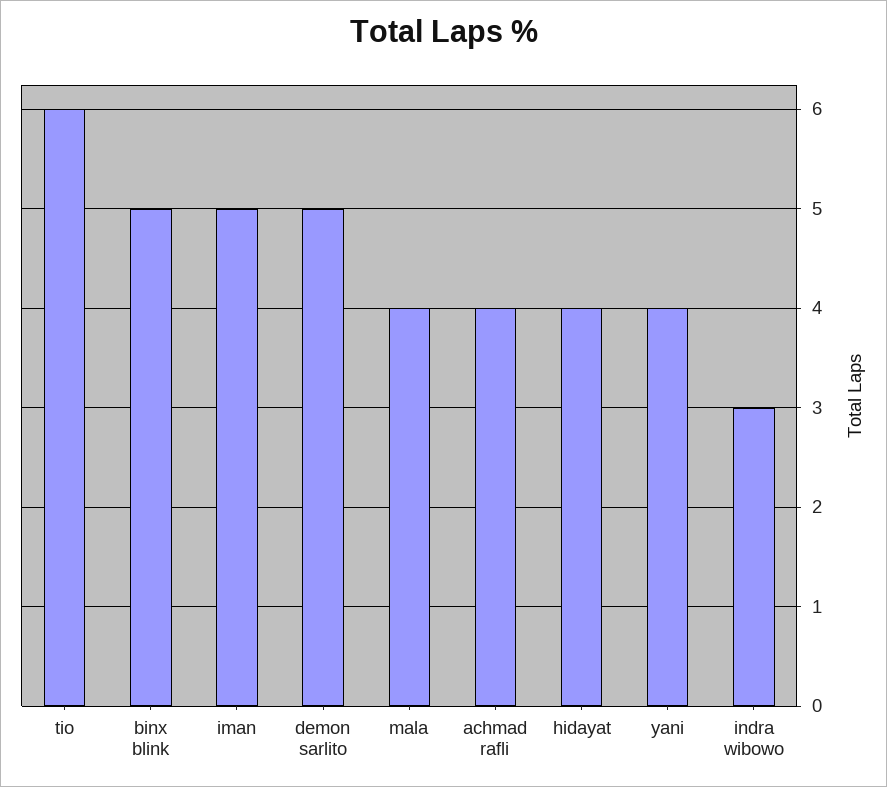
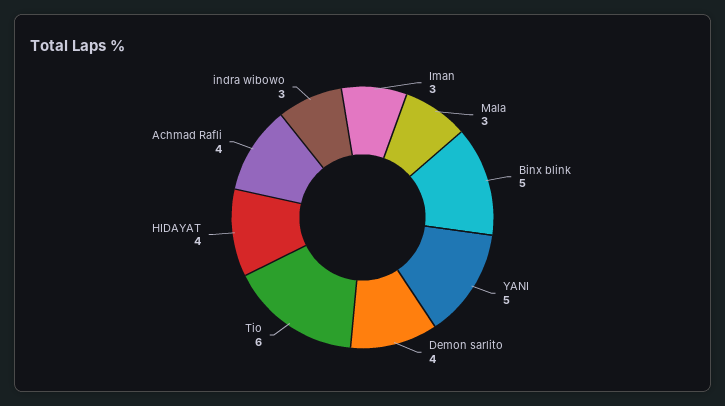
  {
    "tio": 6,
    "binx blink": 5,
-   "iman": 5,
+   "iman": 3,
-   "demon sarlito": 5,
+   "demon sarlito": 4,
-   "mala": 4,
+   "mala": 3,
    "achmad rafli": 4,
    "hidayat": 4,
-   "yani": 4,
+   "yani": 5,
    "indra wibowo": 3
  }

